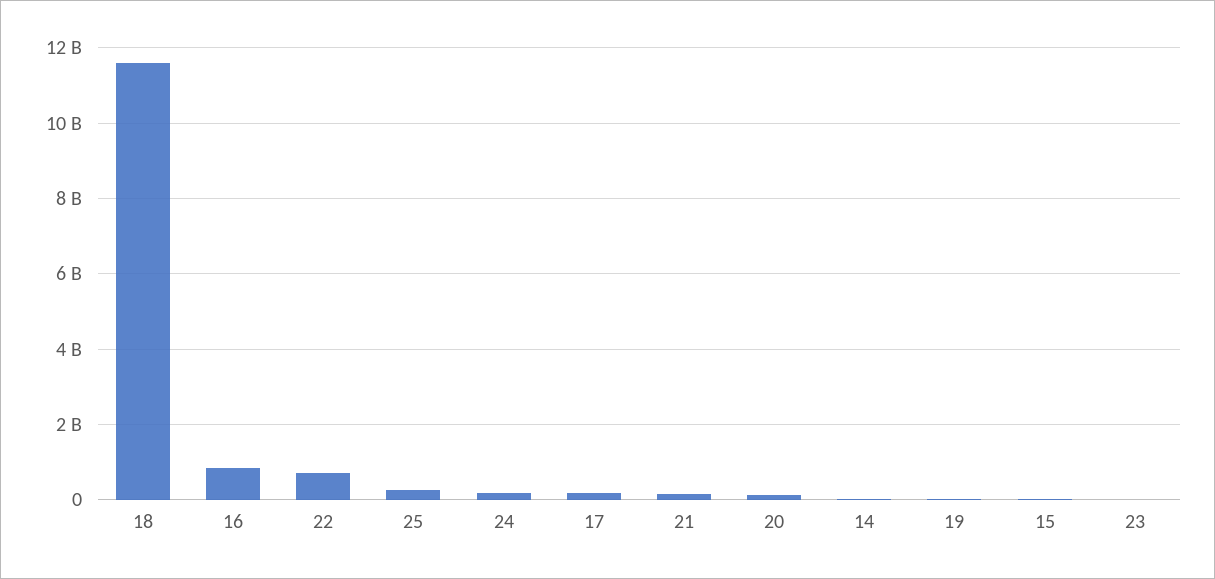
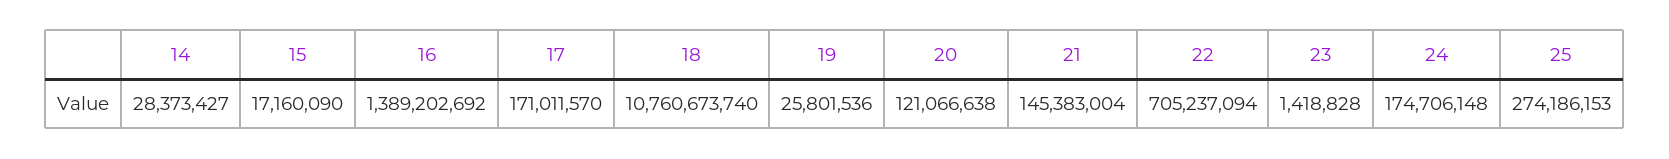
  {
-   "18": 11600000000,
+   "18": 10760673740,
-   "16": 800000000,
+   "16": 1389202692,
    "22": 705237094,
    "25": 274186153,
    "24": 174706148,
    "17": 171011570,
    "21": 145383004,
    "20": 121066638,
    "14": 28373427,
    "19": 25801536,
    "15": 17160090,
    "23": 1418828
  }

